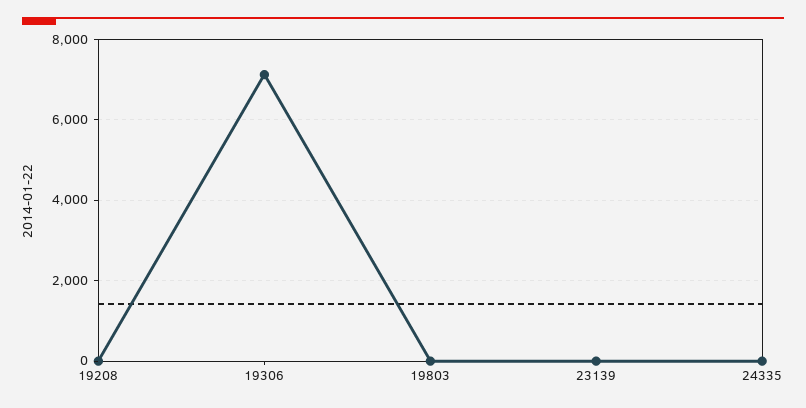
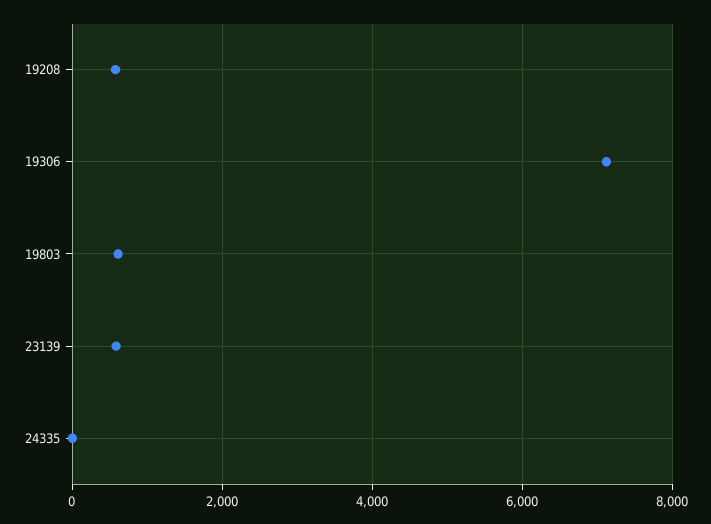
  {
-   "19208": 0,
+   "19208": 600,
    "19306": 7200,
-   "19803": 0,
+   "19803": 600,
-   "23139": 0,
+   "23139": 600,
    "24335": 0
  }

